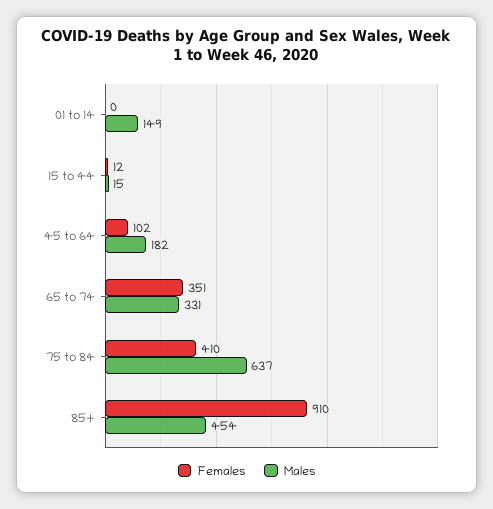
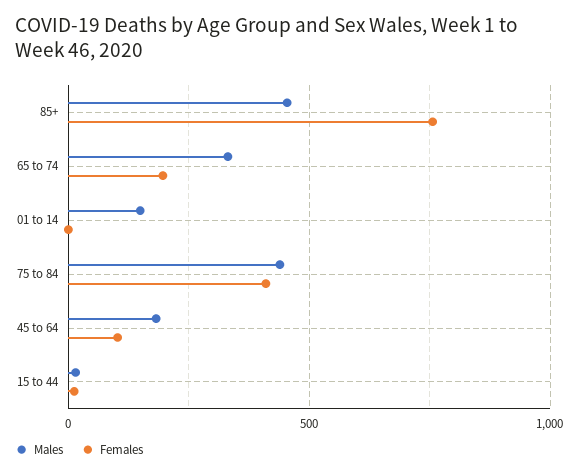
  {
    "Females": {
      "01 to 14": 0,
      "15 to 44": 12,
      "45 to 64": 102,
-     "65 to 74": 351,
+     "65 to 74": 200,
      "75 to 84": 410,
-     "85+": 910
+     "85+": 750
    },
    "Males": {
      "01 to 14": 149,
      "15 to 44": 15,
      "45 to 64": 182,
      "65 to 74": 331,
-     "75 to 84": 637,
+     "75 to 84": 450,
      "85+": 454
    }
  }

